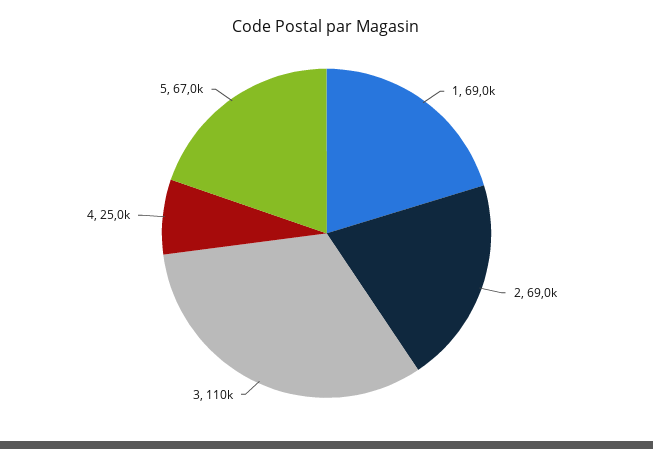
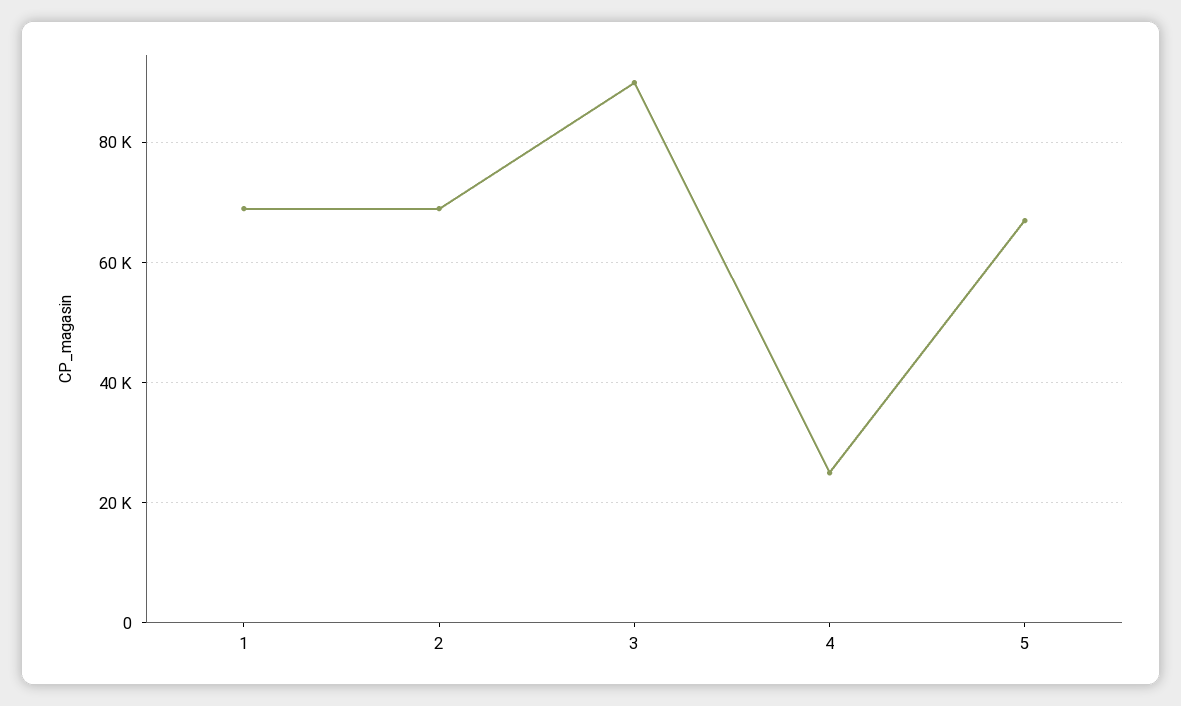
  {
    "1": 69000,
    "2": 69000,
-   "3": 110000,
+   "3": 90000,
    "4": 25000,
    "5": 67000
  }

